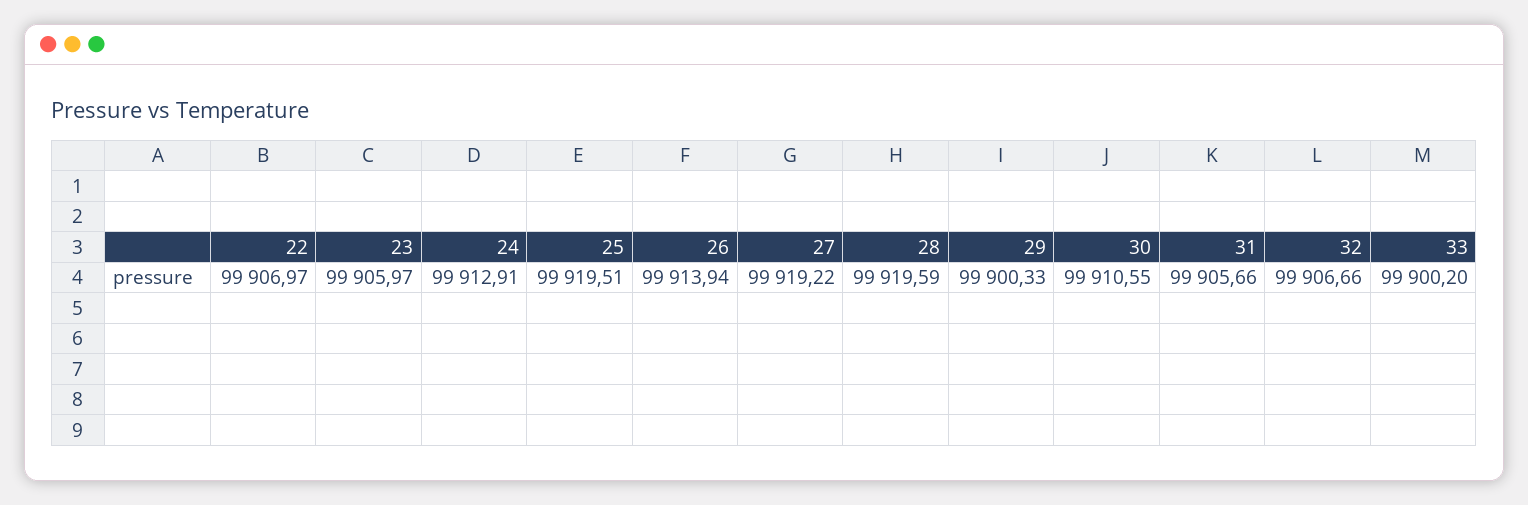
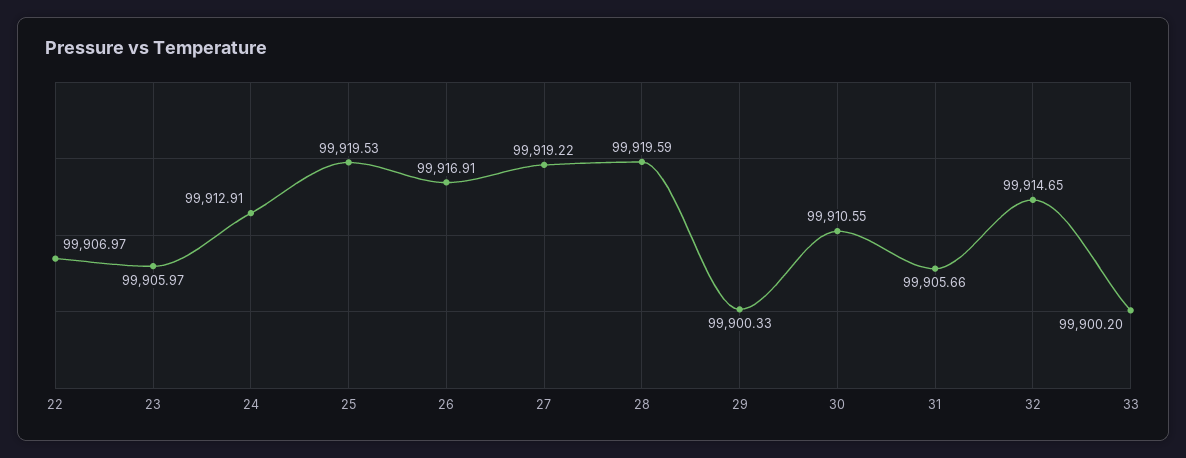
  {
    "22": 99906.97,
    "23": 99905.97,
    "24": 99912.91,
-   "25": 99919.51,
+   "25": 99919.53,
-   "26": 99913.94,
+   "26": 99916.91,
    "27": 99919.22,
    "28": 99919.59,
    "29": 99900.33,
    "30": 99910.55,
    "31": 99905.66,
-   "32": 99906.66,
+   "32": 99914.65,
    "33": 99900.2
  }

